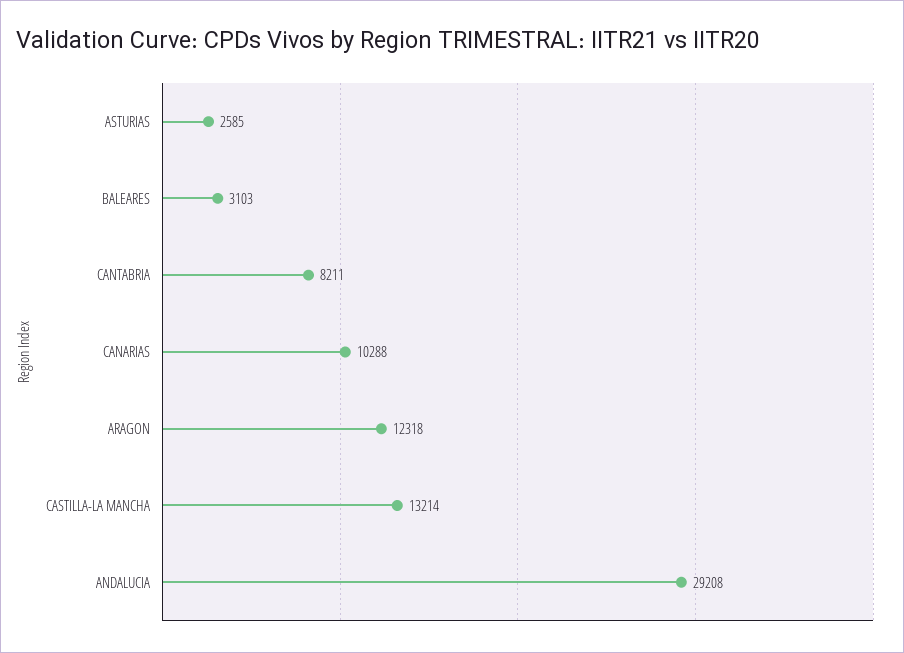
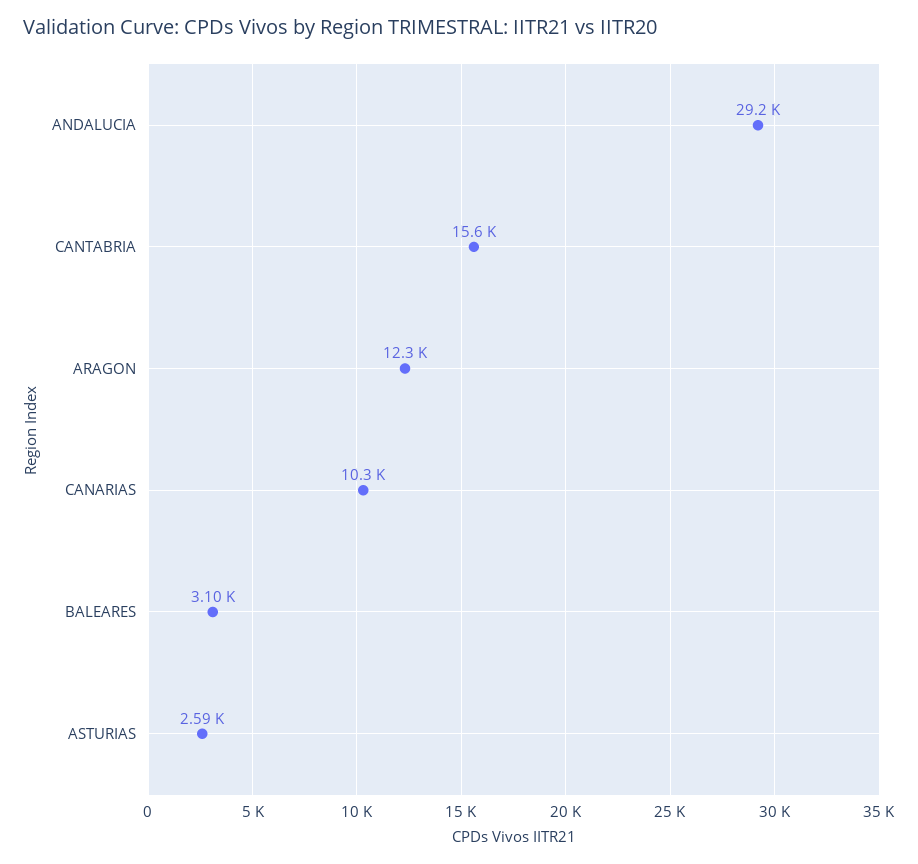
  {
    "ASTURIAS": 2585,
    "BALEARES": 3103,
-   "CANTABRIA": 8211,
+   "CANTABRIA": 15600,
    "CANARIAS": 10288,
    "ARAGON": 12318,
-   "CASTILLA-LA MANCHA": 13214,
    "ANDALUCIA": 29208
  }

